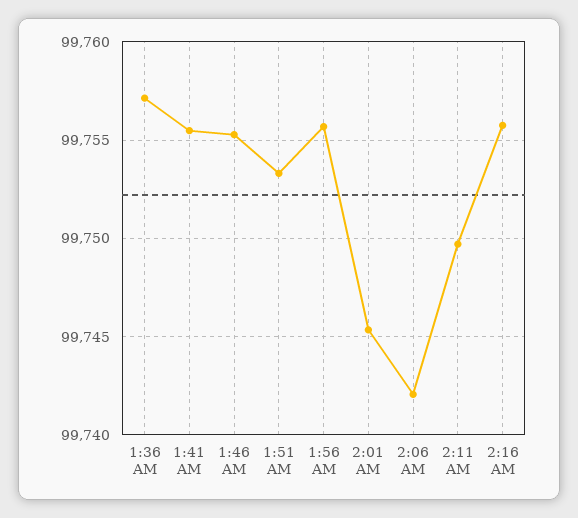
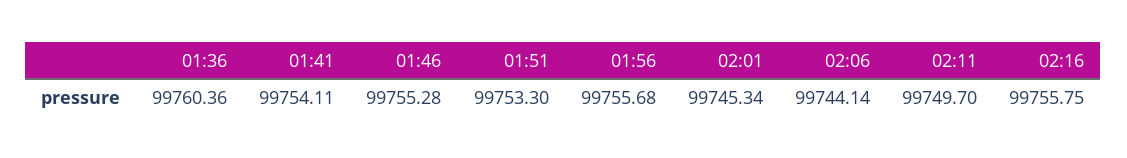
  {
-   "1:36 AM": 99757,
+   "1:36 AM": 99760.36,
-   "1:41 AM": 99755.5,
+   "1:41 AM": 99754.11,
    "1:46 AM": 99755.28,
    "1:51 AM": 99753.3,
    "1:56 AM": 99755.68,
    "2:01 AM": 99745.34,
-   "2:06 AM": 99742,
+   "2:06 AM": 99744.14,
    "2:11 AM": 99749.7,
    "2:16 AM": 99755.75
  }

